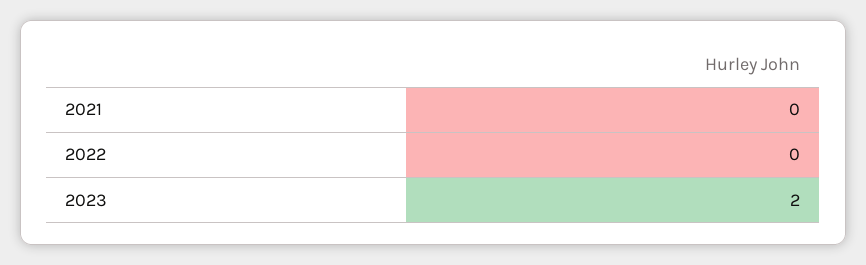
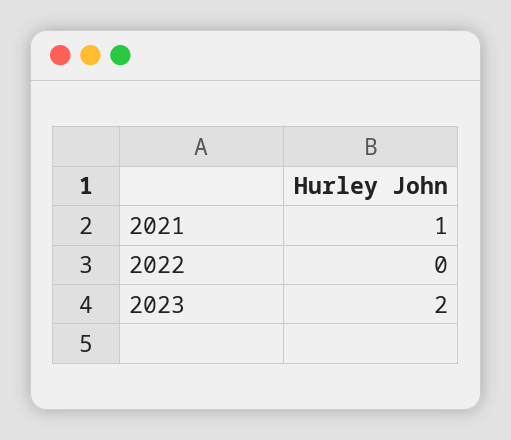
  {
-   "2021": 0,
+   "2021": 1,
    "2022": 0,
    "2023": 2
  }

